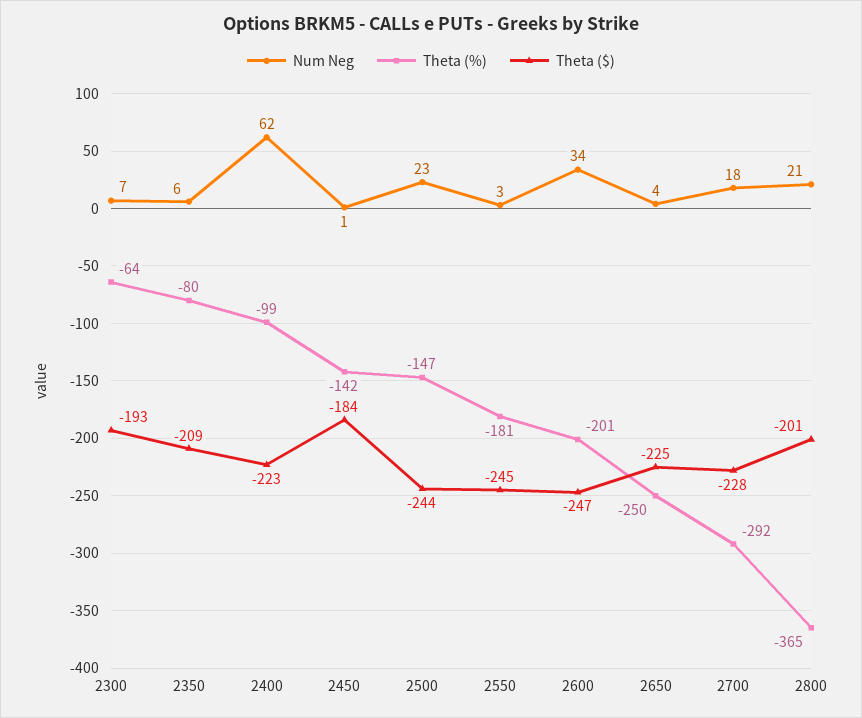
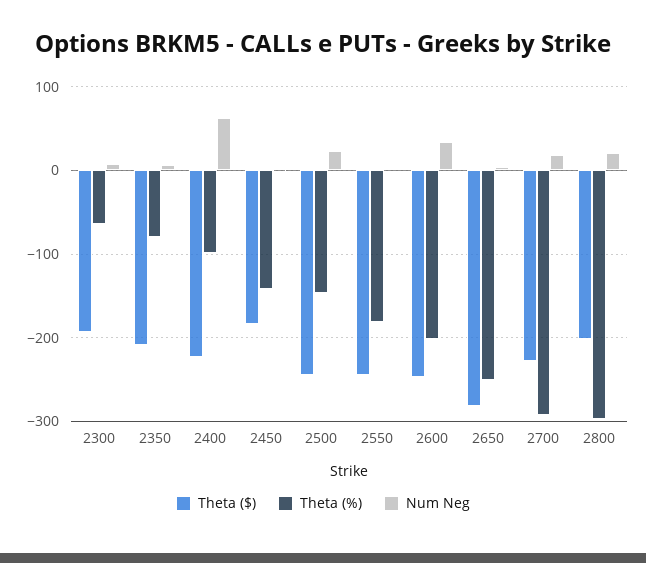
  {
    "Num Neg": {
      "2300": 7,
      "2350": 6,
      "2400": 62,
      "2450": 1,
      "2500": 23,
      "2550": 3,
      "2600": 34,
      "2650": 4,
      "2700": 18,
      "2800": 21
    },
    "Theta (%)": {
      "2300": -64,
      "2350": -80,
      "2400": -99,
      "2450": -142,
      "2500": -147,
      "2550": -181,
      "2600": -201,
      "2650": -250,
      "2700": -292,
-     "2800": -365
+     "2800": -300
    },
    "Theta ($)": {
      "2300": -193,
      "2350": -209,
      "2400": -223,
      "2450": -184,
      "2500": -244,
      "2550": -245,
      "2600": -247,
-     "2650": -225,
+     "2650": -280,
      "2700": -228,
      "2800": -201
    }
  }

